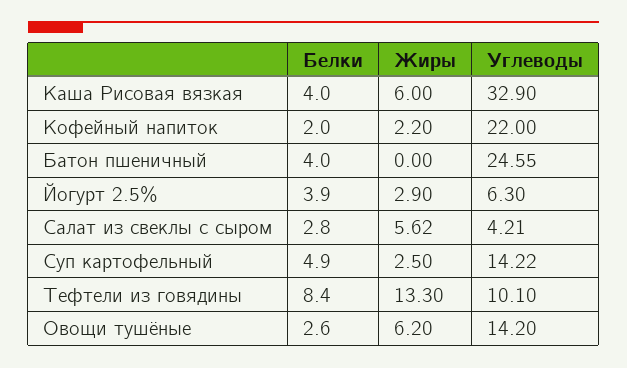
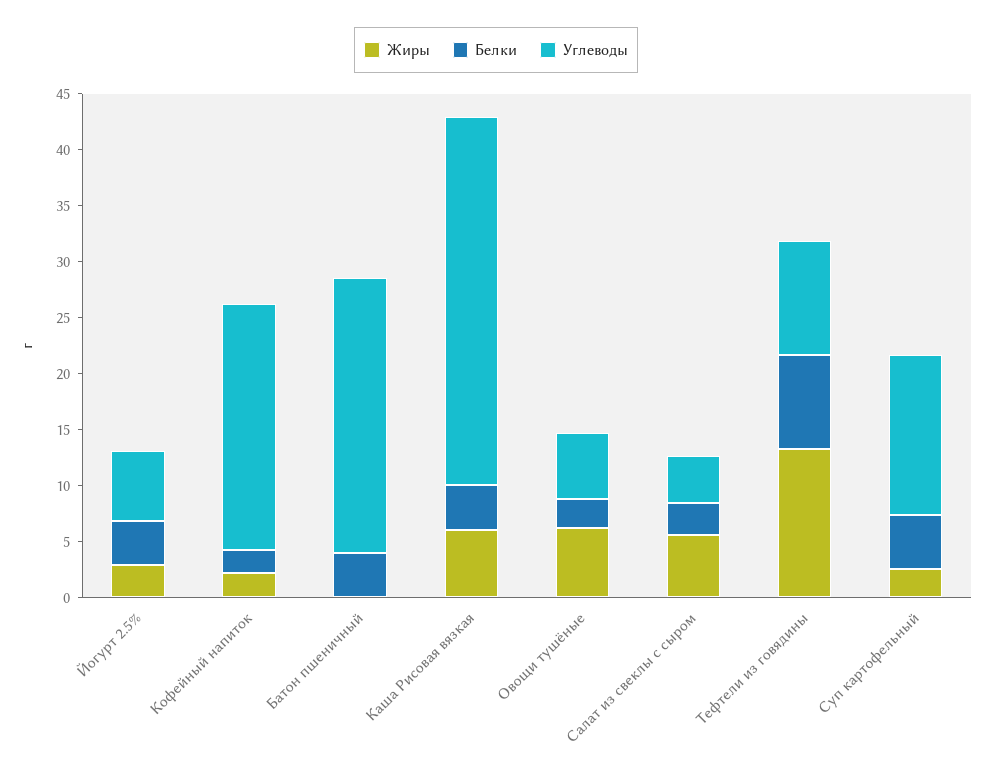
  {
    "Белки": {
      "Каша Рисовая вязкая": 4,
      "Кофейный напиток": 2,
      "Батон пшеничный": 4,
      "Йогурт 2.5%": 3.9,
      "Салат из свеклы с сыром": 2.8,
      "Суп картофельный": 4.9,
      "Тефтели из говядины": 8.4,
      "Овощи тушёные": 2.6
    },
    "Жиры": {
      "Каша Рисовая вязкая": 6,
      "Кофейный напиток": 2.2,
      "Батон пшеничный": 0,
      "Йогурт 2.5%": 2.9,
      "Салат из свеклы с сыром": 5.62,
      "Суп картофельный": 2.5,
      "Тефтели из говядины": 13.3,
      "Овощи тушёные": 6.2
    },
    "Углеводы": {
      "Каша Рисовая вязкая": 32.9,
      "Кофейный напиток": 22,
      "Батон пшеничный": 24.55,
      "Йогурт 2.5%": 6.3,
      "Салат из свеклы с сыром": 4.21,
      "Суп картофельный": 14.22,
      "Тефтели из говядины": 10.1,
-     "Овощи тушёные": 14.2
+     "Овощи тушёные": 6
    }
  }

